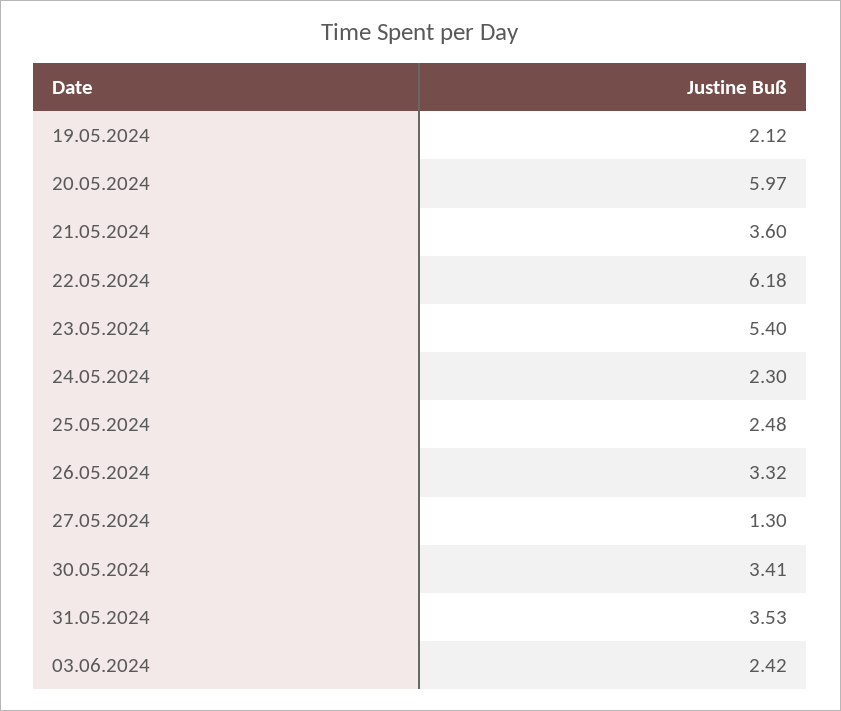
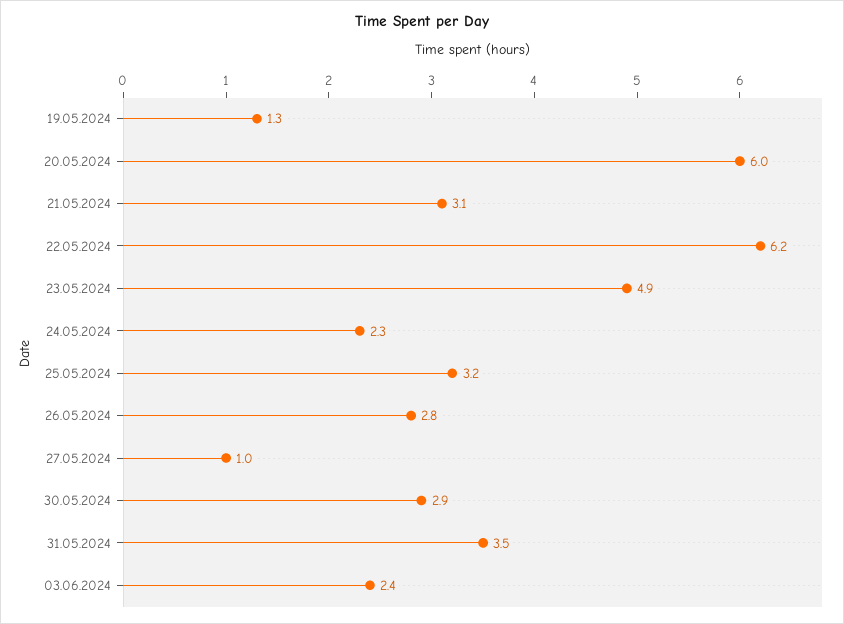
  {
-   "19.05.2024": 2.12,
+   "19.05.2024": 1.3,
    "20.05.2024": 5.97,
-   "21.05.2024": 3.6,
+   "21.05.2024": 3.1,
    "22.05.2024": 6.18,
-   "23.05.2024": 5.4,
+   "23.05.2024": 4.9,
    "24.05.2024": 2.3,
-   "25.05.2024": 2.48,
+   "25.05.2024": 3.2,
-   "26.05.2024": 3.32,
+   "26.05.2024": 2.8,
-   "27.05.2024": 1.3,
+   "27.05.2024": 1,
-   "30.05.2024": 3.41,
+   "30.05.2024": 2.9,
    "31.05.2024": 3.53,
    "03.06.2024": 2.42
  }

